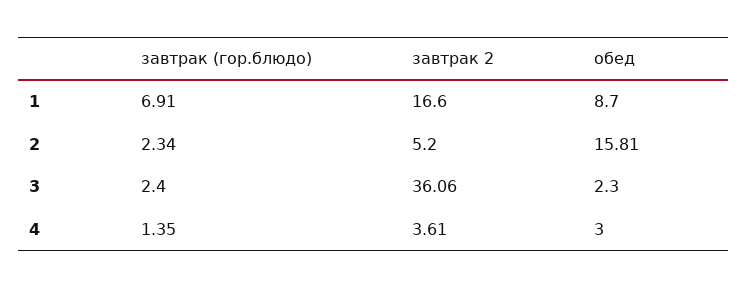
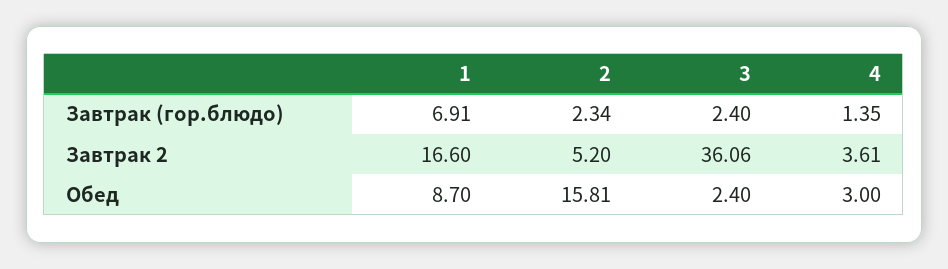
  {
    "завтрак (гор.блюдо)": {
      "1": 6.91,
      "2": 2.34,
      "3": 2.4,
      "4": 1.35
    },
    "завтрак 2": {
      "1": 16.6,
      "2": 5.2,
      "3": 36.06,
      "4": 3.61
    },
    "обед": {
      "1": 8.7,
      "2": 15.81,
-     "3": 2.3,
+     "3": 2.4,
      "4": 3
    }
  }

